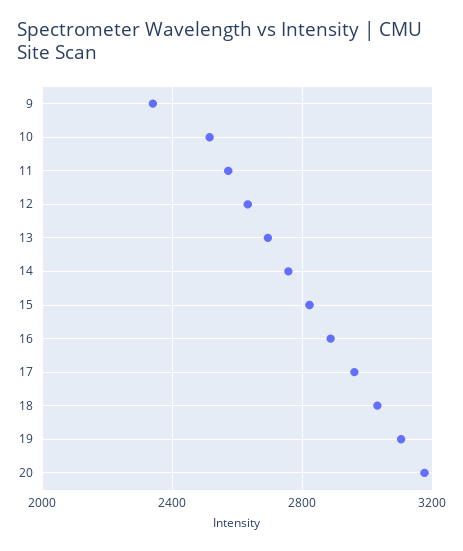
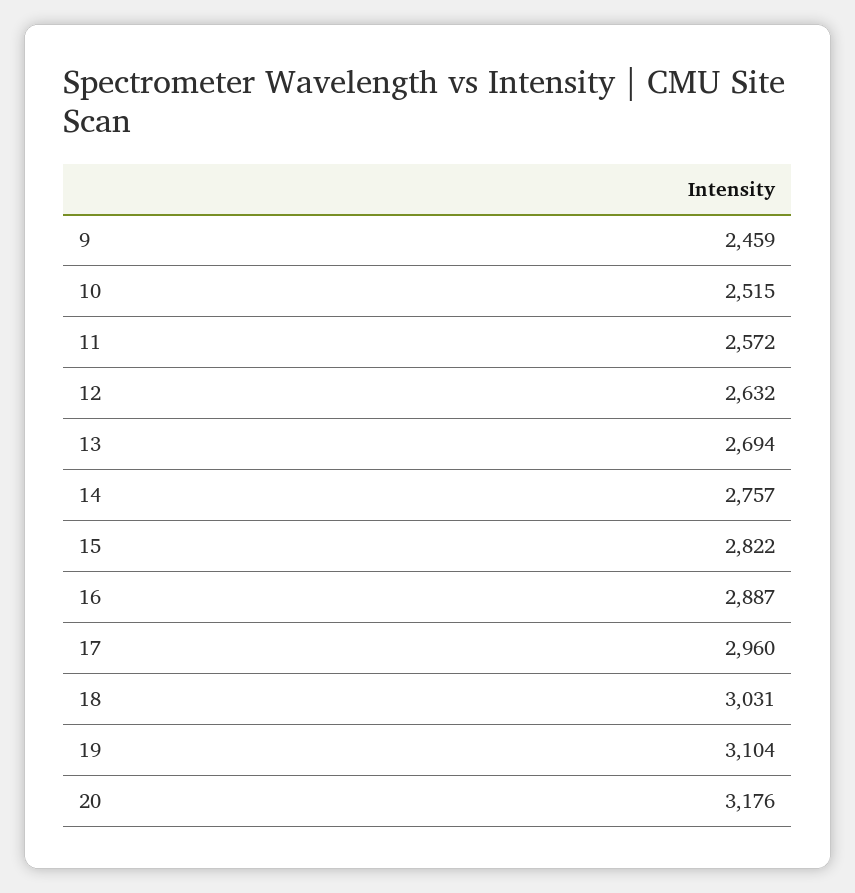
  {
-   "9": 2350,
+   "9": 2459,
    "10": 2515,
    "11": 2572,
    "12": 2632,
    "13": 2694,
    "14": 2757,
    "15": 2822,
    "16": 2887,
    "17": 2960,
    "18": 3031,
    "19": 3104,
    "20": 3176
  }

